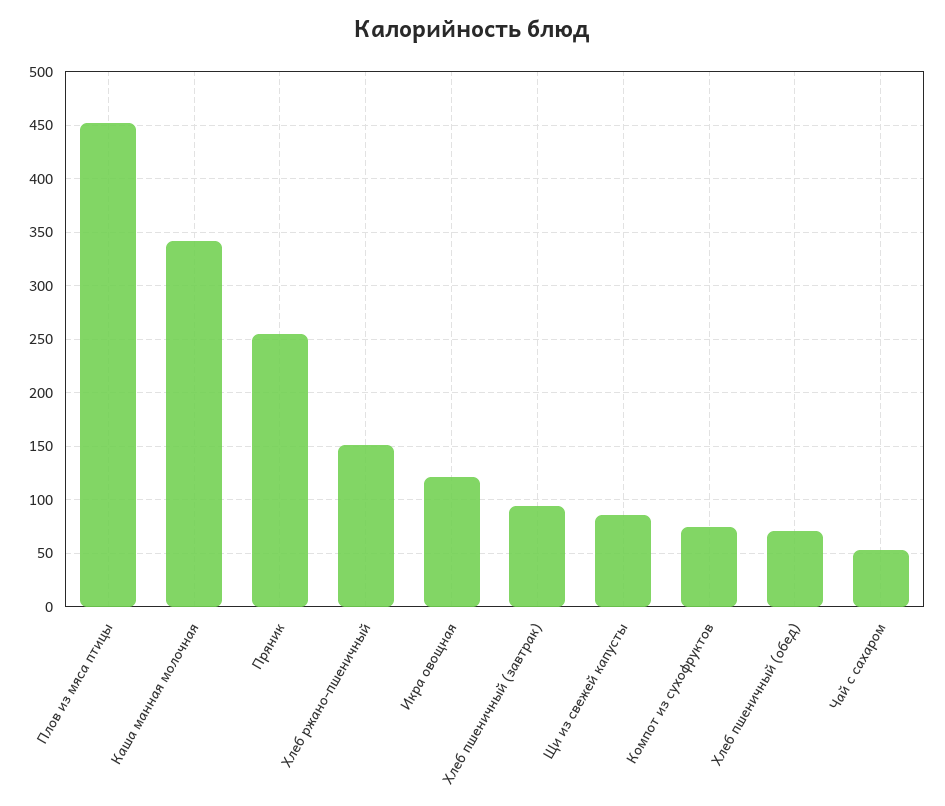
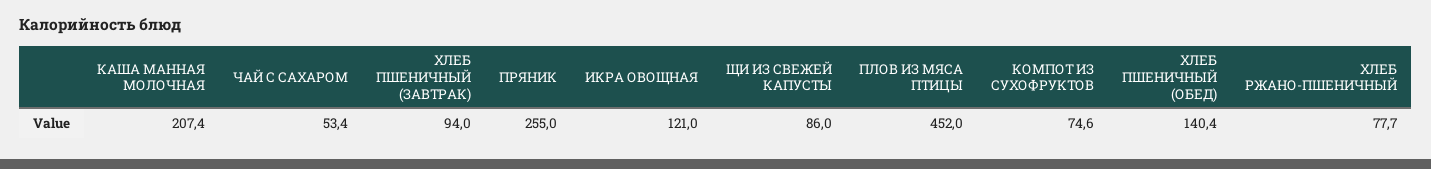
  {
    "Плов из мяса птицы": 452,
-   "Каша манная молочная": 340,
+   "Каша манная молочная": 207.4,
    "Пряник": 255,
-   "Хлеб ржано-пшеничный": 150,
+   "Хлеб ржано-пшеничный": 77.7,
    "Икра овощная": 121,
    "Хлеб пшеничный (завтрак)": 94,
    "Щи из свежей капусты": 86,
    "Компот из сухофруктов": 74.6,
-   "Хлеб пшеничный (обед)": 70,
+   "Хлеб пшеничный (обед)": 140.4,
    "Чай с сахаром": 53.4
  }

